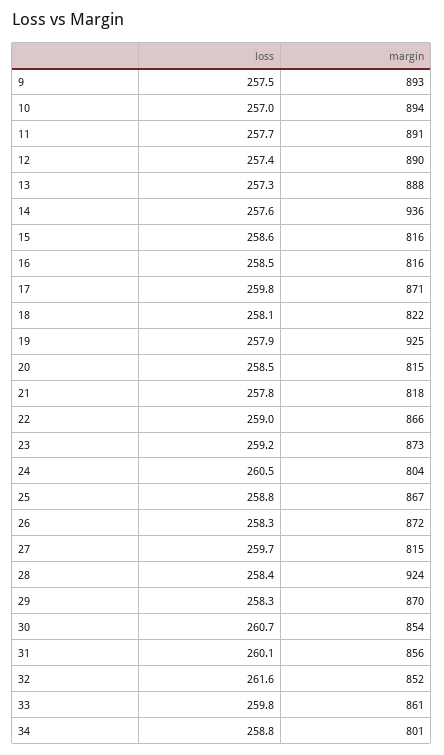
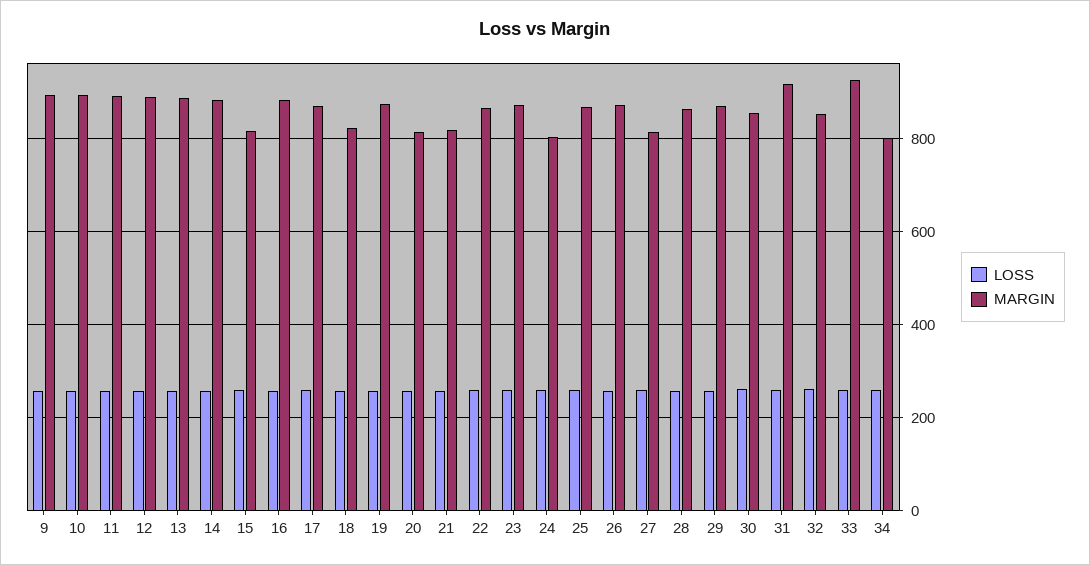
  {
    "loss": {
      "9": 257.5,
      "10": 257,
      "11": 257.7,
      "12": 257.4,
      "13": 257.3,
      "14": 257.6,
      "15": 258.6,
      "16": 258.5,
      "17": 259.8,
      "18": 258.1,
      "19": 257.9,
      "20": 258.5,
      "21": 257.8,
      "22": 259,
      "23": 259.2,
      "24": 260.5,
      "25": 258.8,
      "26": 258.3,
      "27": 259.7,
      "28": 258.4,
      "29": 258.3,
      "30": 260.7,
      "31": 260.1,
      "32": 261.6,
      "33": 259.8,
      "34": 258.8
    },
    "margin": {
      "9": 893,
      "10": 894,
      "11": 891,
      "12": 890,
      "13": 888,
-     "14": 936,
+     "14": 880,
      "15": 816,
-     "16": 816,
+     "16": 880,
      "17": 871,
      "18": 822,
-     "19": 925,
+     "19": 880,
      "20": 815,
      "21": 818,
      "22": 866,
      "23": 873,
      "24": 804,
      "25": 867,
      "26": 872,
      "27": 815,
-     "28": 924,
+     "28": 860,
      "29": 870,
      "30": 854,
-     "31": 856,
+     "31": 920,
      "32": 852,
-     "33": 861,
+     "33": 920,
      "34": 801
    }
  }

